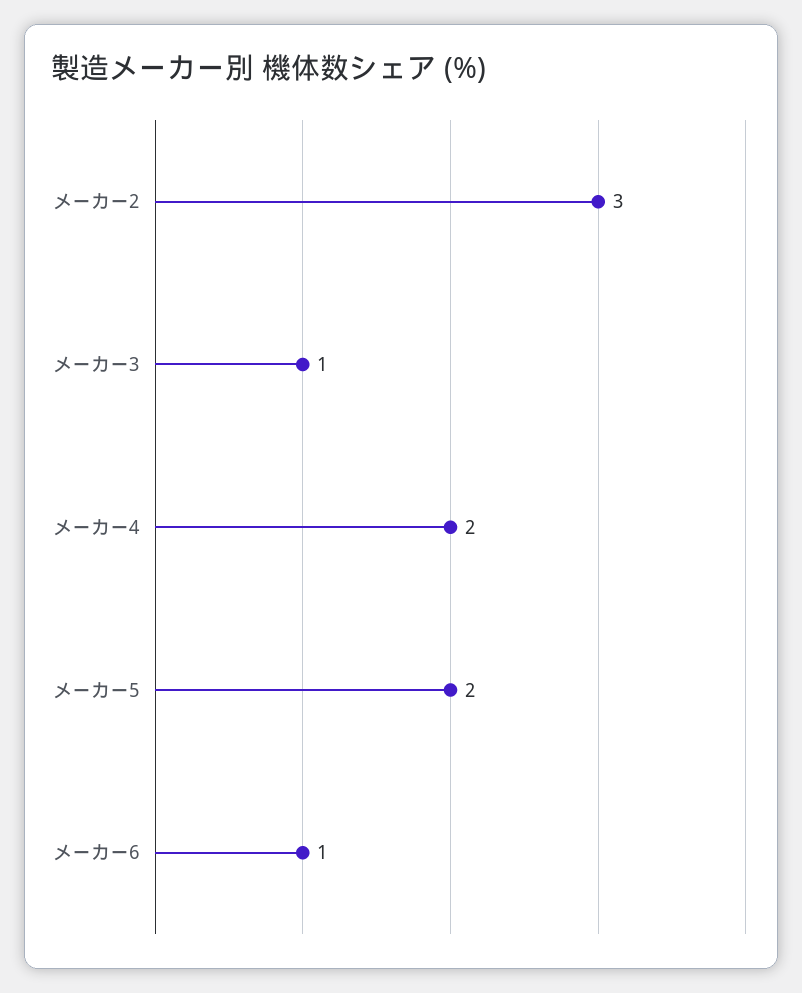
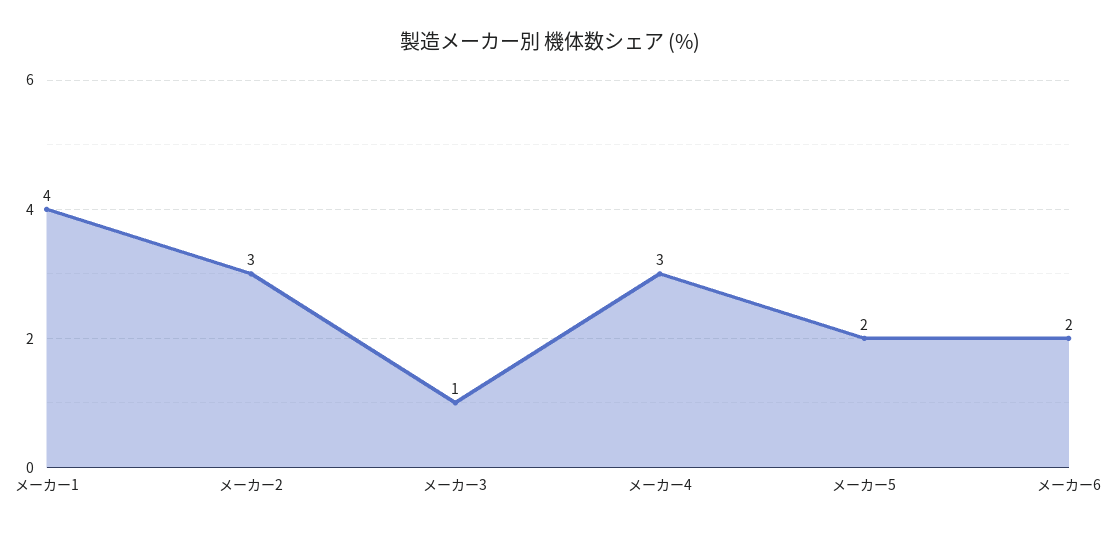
  {
    "メーカー2": 3,
    "メーカー3": 1,
-   "メーカー4": 2,
+   "メーカー4": 3,
    "メーカー5": 2,
-   "メーカー6": 1
+   "メーカー6": 2,
+   "メーカー1": 4
  }

